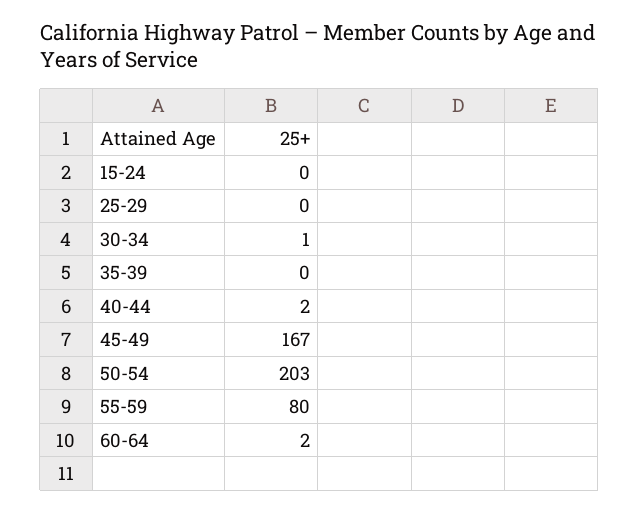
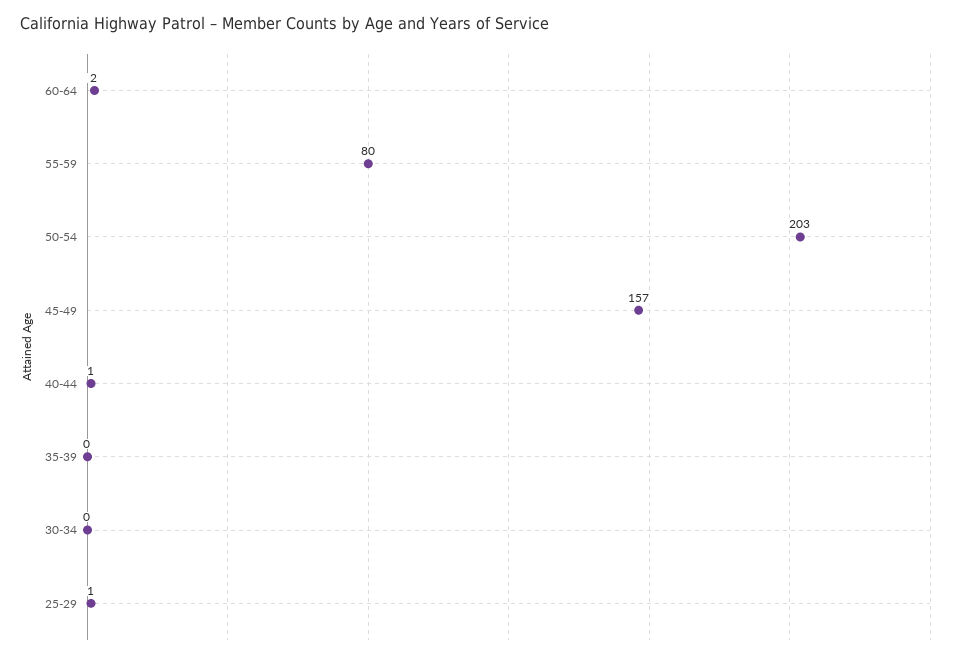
  {
-   "15-24": 0,
-   "25-29": 0,
+   "25-29": 1,
-   "30-34": 1,
+   "30-34": 0,
    "35-39": 0,
-   "40-44": 2,
+   "40-44": 1,
-   "45-49": 167,
+   "45-49": 157,
    "50-54": 203,
    "55-59": 80,
    "60-64": 2
  }

